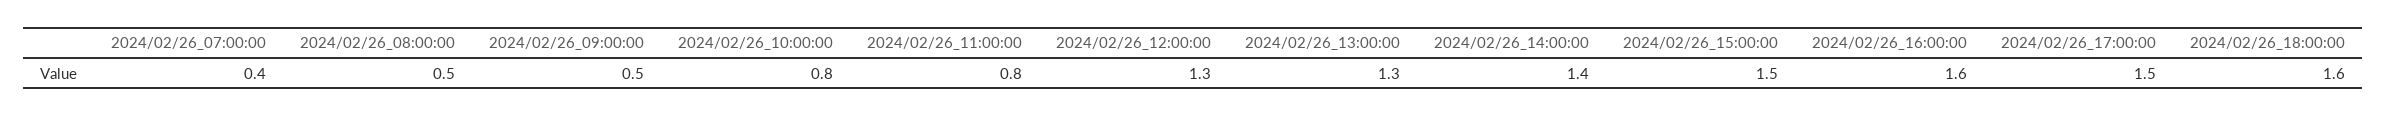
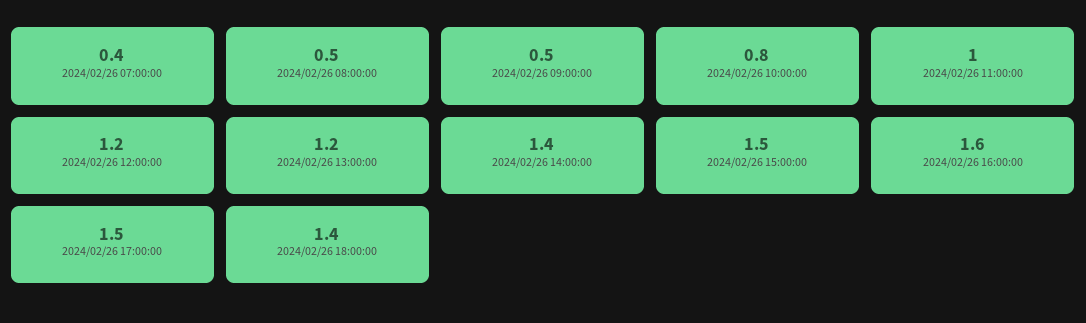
  {
    "2024/02/26_07:00:00": 0.4,
    "2024/02/26_08:00:00": 0.5,
    "2024/02/26_09:00:00": 0.5,
    "2024/02/26_10:00:00": 0.8,
-   "2024/02/26_11:00:00": 0.8,
+   "2024/02/26_11:00:00": 1,
-   "2024/02/26_12:00:00": 1.3,
+   "2024/02/26_12:00:00": 1.2,
-   "2024/02/26_13:00:00": 1.3,
+   "2024/02/26_13:00:00": 1.2,
    "2024/02/26_14:00:00": 1.4,
    "2024/02/26_15:00:00": 1.5,
    "2024/02/26_16:00:00": 1.6,
    "2024/02/26_17:00:00": 1.5,
-   "2024/02/26_18:00:00": 1.6
+   "2024/02/26_18:00:00": 1.4
  }

